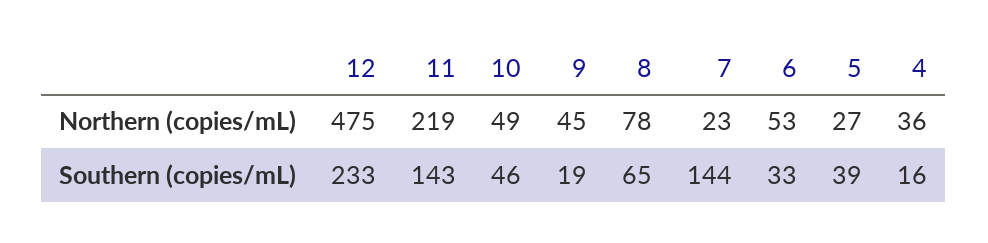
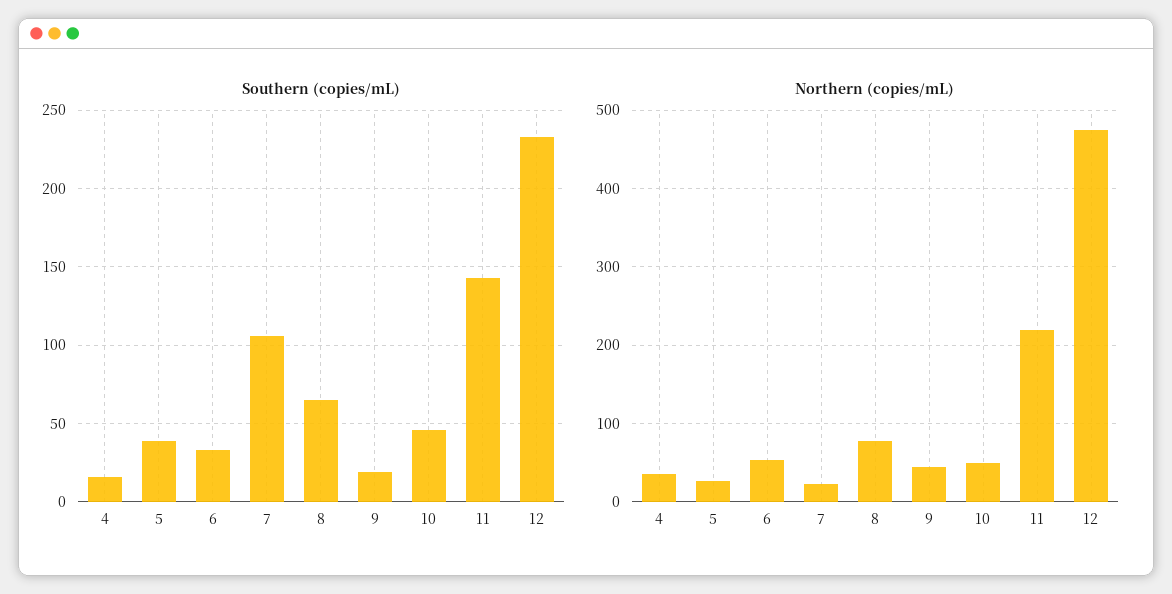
  {
    "Northern (copies/mL)": {
      "12": 475,
      "11": 219,
      "10": 49,
      "9": 45,
      "8": 78,
      "7": 23,
      "6": 53,
      "5": 27,
      "4": 36
    },
    "Southern (copies/mL)": {
      "12": 233,
      "11": 143,
      "10": 46,
      "9": 19,
      "8": 65,
-     "7": 144,
+     "7": 105,
      "6": 33,
      "5": 39,
      "4": 16
    }
  }

